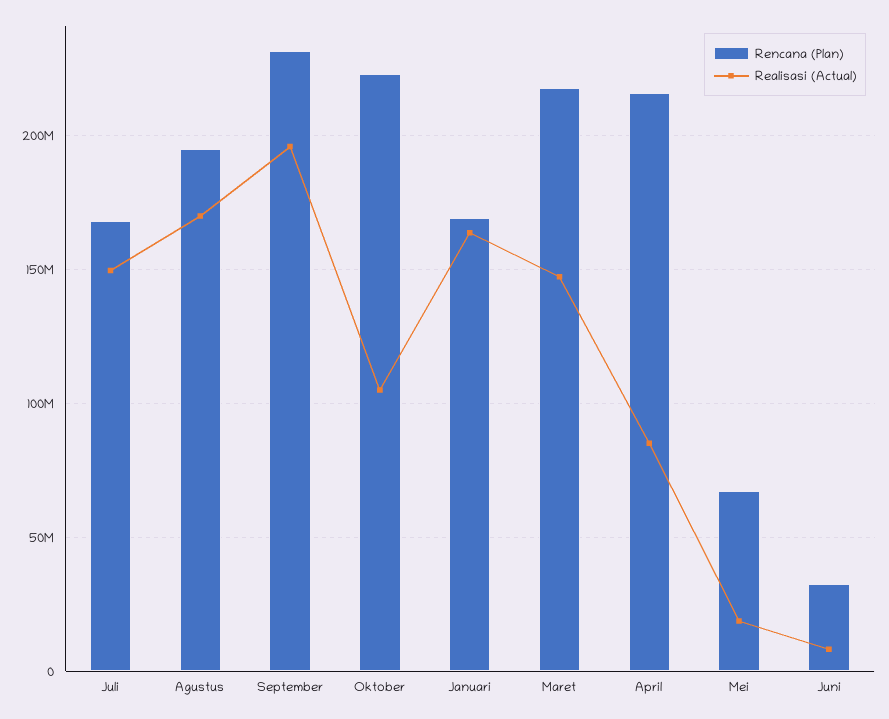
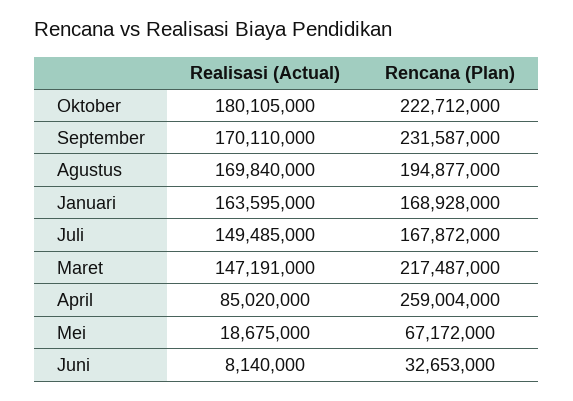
  {
    "Rencana (Plan)": {
      "Juli": 167872000,
      "Agustus": 194877000,
      "September": 231587000,
      "Oktober": 222712000,
      "Januari": 168928000,
      "Maret": 217487000,
-     "April": 215000000,
+     "April": 259004000,
      "Mei": 67172000,
      "Juni": 32653000
    },
    "Realisasi (Actual)": {
      "Juli": 149485000,
      "Agustus": 169840000,
-     "September": 195000000,
+     "September": 170110000,
-     "Oktober": 105000000,
+     "Oktober": 180105000,
      "Januari": 163595000,
      "Maret": 147191000,
      "April": 85020000,
      "Mei": 18675000,
      "Juni": 8140000
    }
  }

